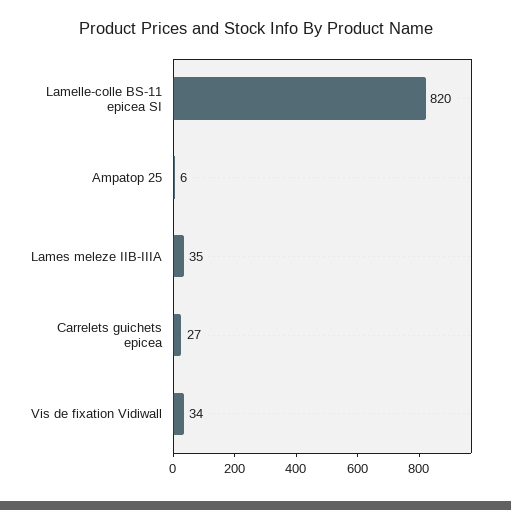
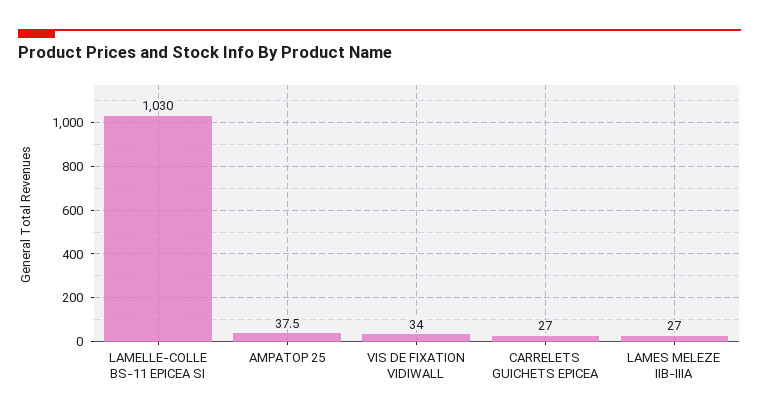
  {
-   "Lamelle-colle BS-11 epicea SI": 820,
+   "Lamelle-colle BS-11 epicea SI": 1030,
-   "Ampatop 25": 6,
+   "Ampatop 25": 37.5,
-   "Lames meleze IIB-IIIA": 35,
+   "Lames meleze IIB-IIIA": 27,
    "Carrelets guichets epicea": 27,
    "Vis de fixation Vidiwall": 34
  }

